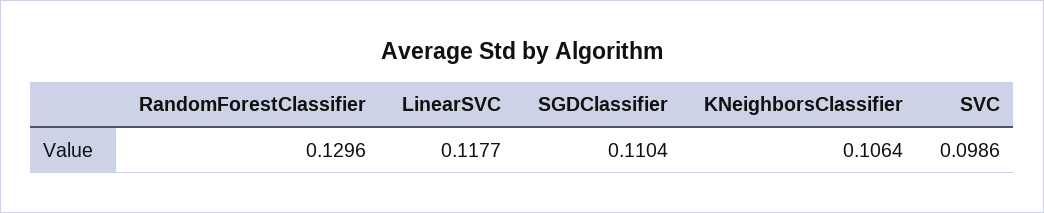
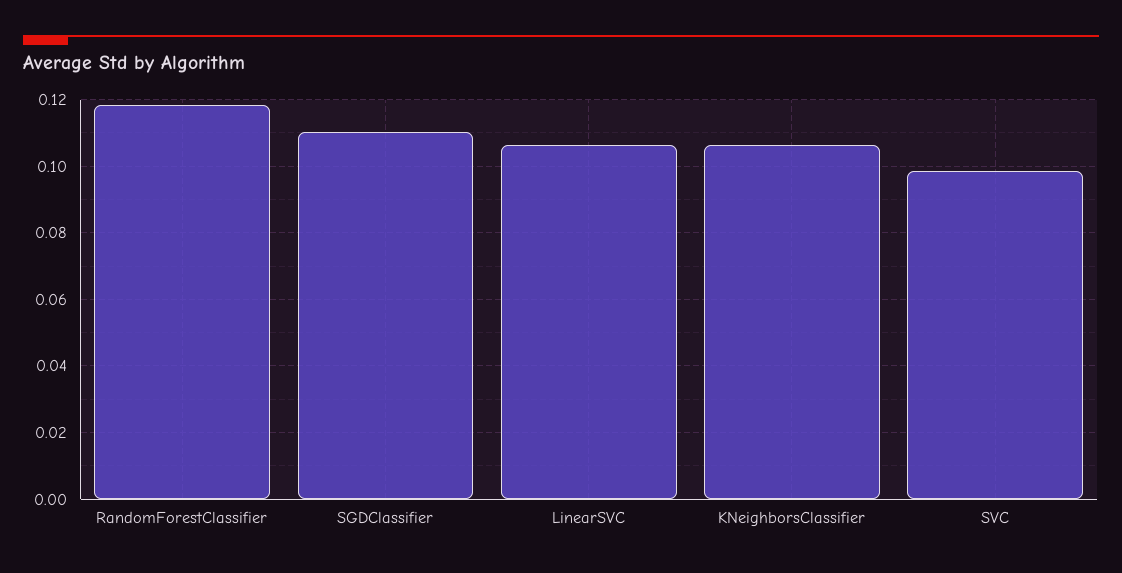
  {
-   "RandomForestClassifier": 0.1296,
+   "RandomForestClassifier": 0.118,
-   "LinearSVC": 0.1177,
+   "LinearSVC": 0.106,
    "SGDClassifier": 0.1104,
    "KNeighborsClassifier": 0.1064,
    "SVC": 0.0986
  }

